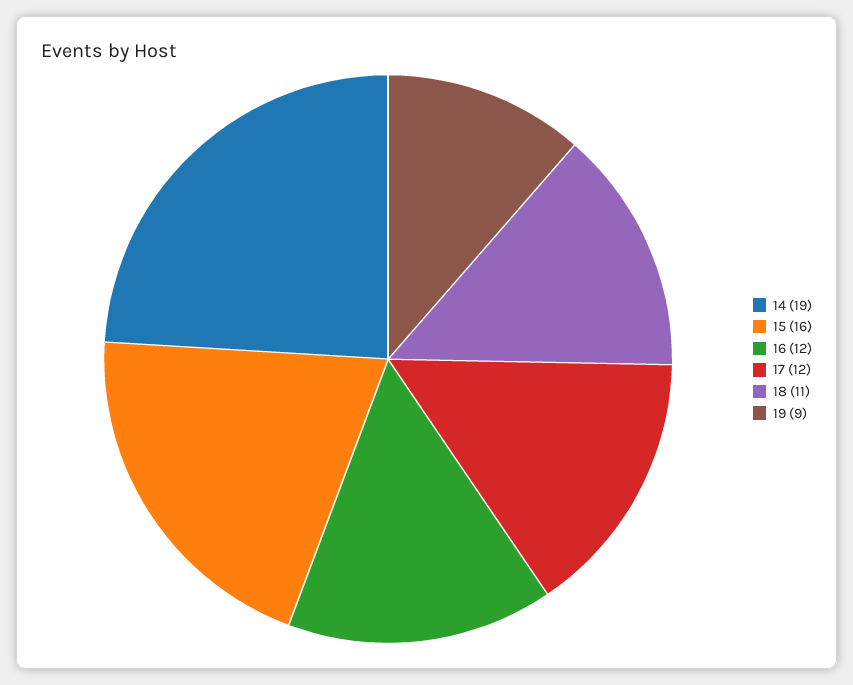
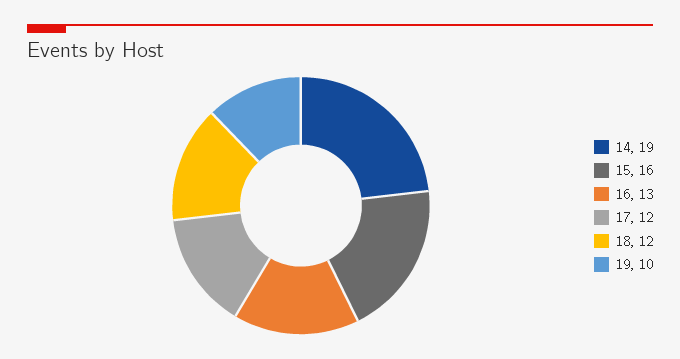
  {
    "14": 19,
    "15": 16,
-   "16": 12,
+   "16": 13,
    "17": 12,
-   "18": 11,
+   "18": 12,
-   "19": 9
+   "19": 10
  }

